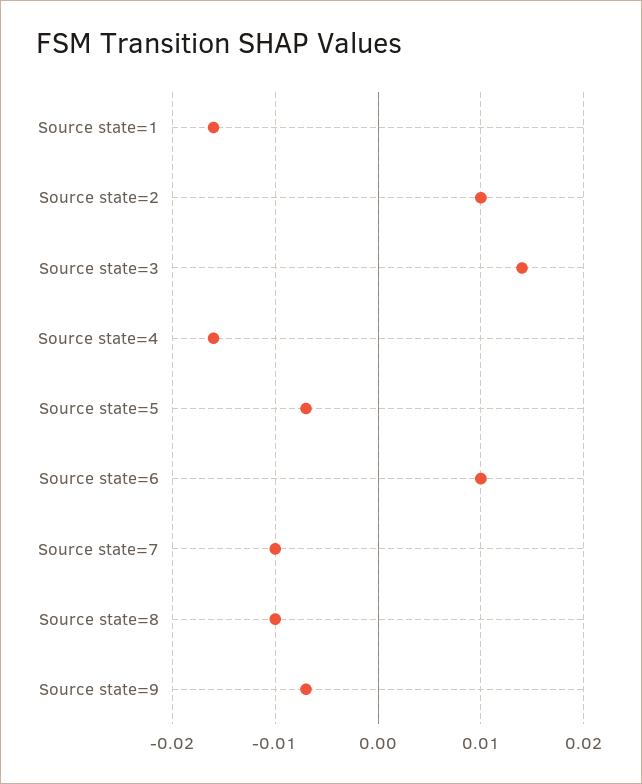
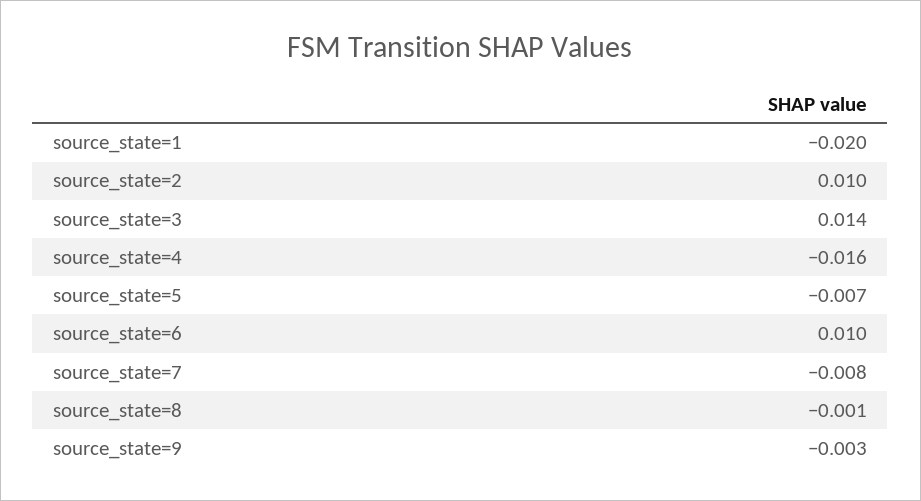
  {
-   "Source state=1": -0.016,
+   "Source state=1": -0.02,
    "Source state=2": 0.01,
    "Source state=3": 0.014,
    "Source state=4": -0.016,
    "Source state=5": -0.007,
    "Source state=6": 0.01,
-   "Source state=7": -0.01,
+   "Source state=7": -0.008,
-   "Source state=8": -0.01,
+   "Source state=8": -0.001,
-   "Source state=9": -0.007
+   "Source state=9": -0.003
  }

